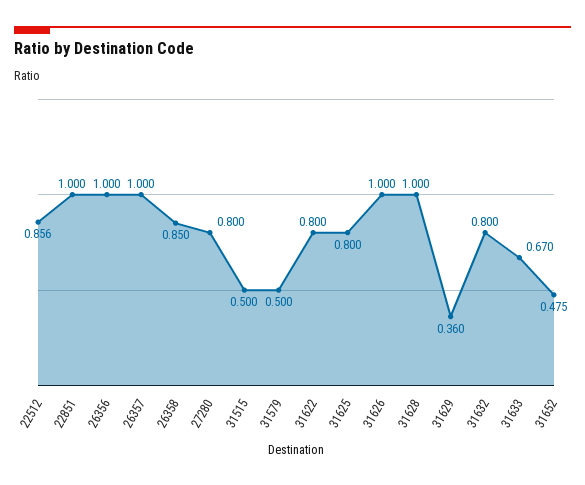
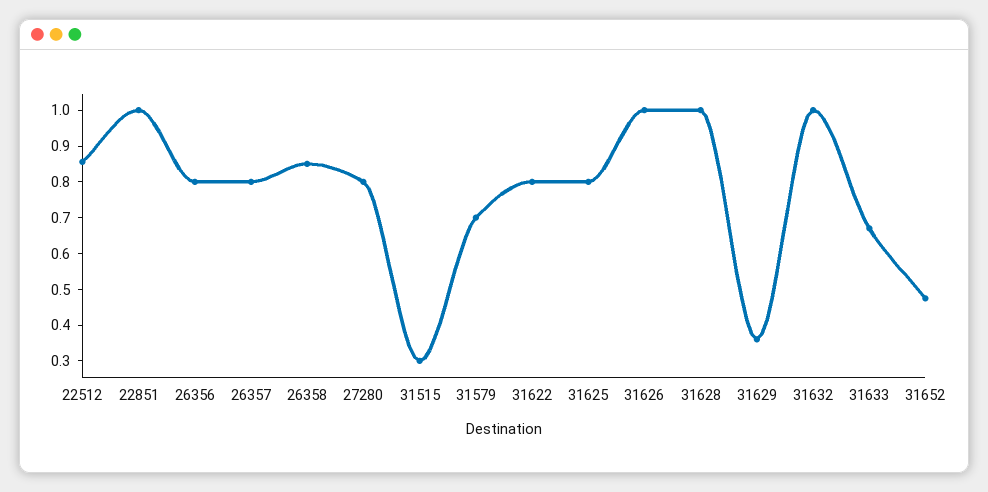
  {
    "22512": 0.856,
    "22851": 1,
-   "26356": 1,
+   "26356": 0.8,
-   "26357": 1,
+   "26357": 0.8,
    "26358": 0.85,
    "27280": 0.8,
-   "31515": 0.5,
+   "31515": 0.3,
-   "31579": 0.5,
+   "31579": 0.7,
    "31622": 0.8,
    "31625": 0.8,
    "31626": 1,
    "31628": 1,
    "31629": 0.36,
-   "31632": 0.8,
+   "31632": 1,
    "31633": 0.67,
    "31652": 0.475
  }

